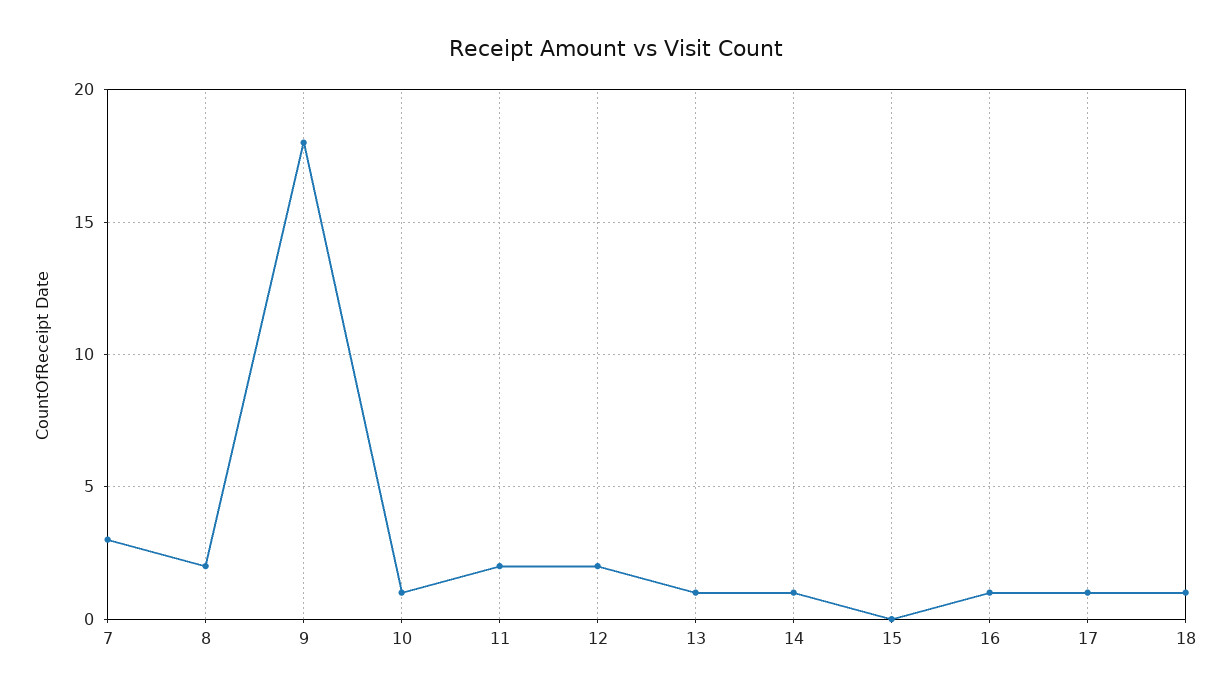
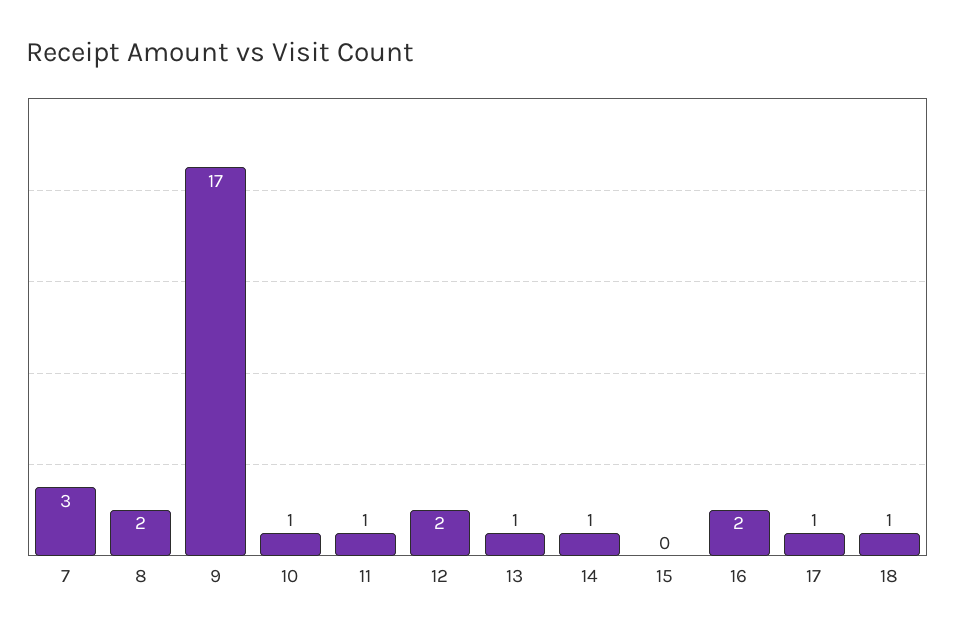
  {
    "7": 3,
    "8": 2,
-   "9": 18,
+   "9": 17,
    "10": 1,
-   "11": 2,
+   "11": 1,
    "12": 2,
    "13": 1,
    "14": 1,
    "15": 0,
-   "16": 1,
+   "16": 2,
    "17": 1,
    "18": 1
  }

